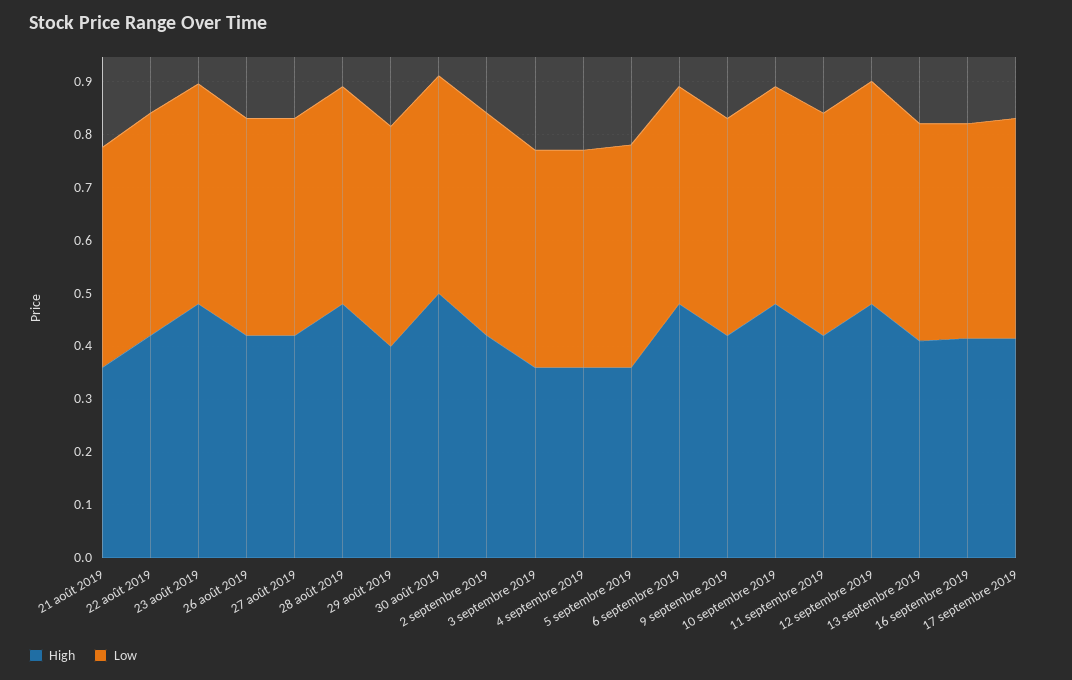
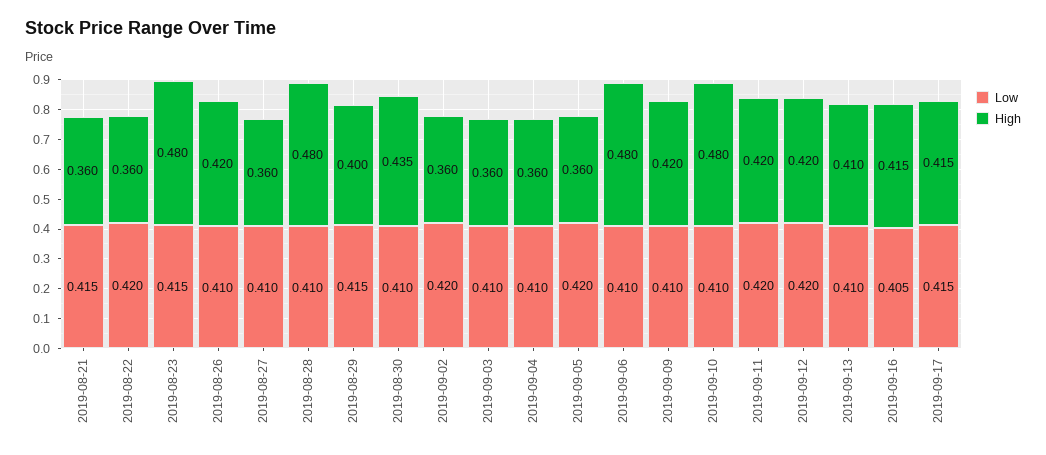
  {
    "High": {
      "21 août 2019": 0.36,
-     "22 août 2019": 0.42,
+     "22 août 2019": 0.36,
      "23 août 2019": 0.48,
      "26 août 2019": 0.42,
-     "27 août 2019": 0.42,
+     "27 août 2019": 0.36,
      "28 août 2019": 0.48,
      "29 août 2019": 0.4,
-     "30 août 2019": 0.5,
+     "30 août 2019": 0.435,
-     "2 septembre 2019": 0.42,
+     "2 septembre 2019": 0.36,
      "3 septembre 2019": 0.36,
      "4 septembre 2019": 0.36,
      "5 septembre 2019": 0.36,
      "6 septembre 2019": 0.48,
      "9 septembre 2019": 0.42,
      "10 septembre 2019": 0.48,
      "11 septembre 2019": 0.42,
-     "12 septembre 2019": 0.48,
+     "12 septembre 2019": 0.42,
      "13 septembre 2019": 0.41,
      "16 septembre 2019": 0.415,
      "17 septembre 2019": 0.415
    },
    "Low": {
      "21 août 2019": 0.415,
      "22 août 2019": 0.42,
      "23 août 2019": 0.415,
      "26 août 2019": 0.41,
      "27 août 2019": 0.41,
      "28 août 2019": 0.41,
      "29 août 2019": 0.415,
      "30 août 2019": 0.41,
      "2 septembre 2019": 0.42,
      "3 septembre 2019": 0.41,
      "4 septembre 2019": 0.41,
      "5 septembre 2019": 0.42,
      "6 septembre 2019": 0.41,
      "9 septembre 2019": 0.41,
      "10 septembre 2019": 0.41,
      "11 septembre 2019": 0.42,
      "12 septembre 2019": 0.42,
      "13 septembre 2019": 0.41,
      "16 septembre 2019": 0.405,
      "17 septembre 2019": 0.415
    }
  }

